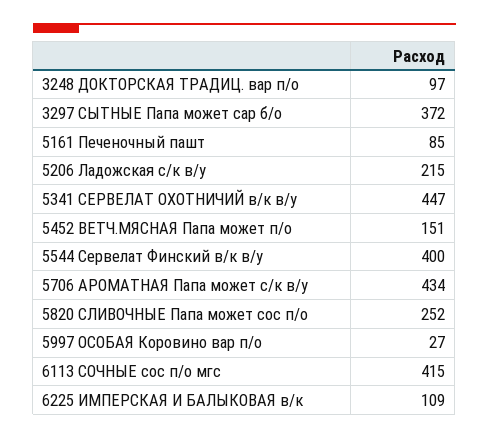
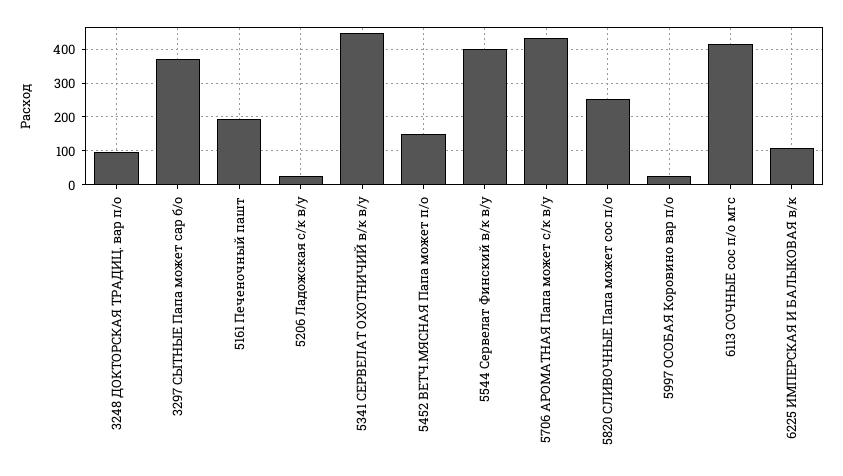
  {
    "3248 ДОКТОРСКАЯ ТРАДИЦ. вар п/о": 97,
    "3297 СЫТНЫЕ Папа может сар б/о": 372,
-   "5161 Печеночный пашт": 85,
+   "5161 Печеночный пашт": 200,
-   "5206 Ладожская с/к в/у": 215,
+   "5206 Ладожская с/к в/у": 20,
    "5341 СЕРВЕЛАТ ОХОТНИЧИЙ в/к в/у": 447,
    "5452 ВЕТЧ.МЯСНАЯ Папа может п/о": 151,
    "5544 Сервелат Финский в/к в/у": 400,
    "5706 АРОМАТНАЯ Папа может с/к в/у": 434,
    "5820 СЛИВОЧНЫЕ Папа может сос п/о": 252,
    "5997 ОСОБАЯ Коровино вар п/о": 27,
    "6113 СОЧНЫЕ сос п/о мгс": 415,
    "6225 ИМПЕРСКАЯ И БАЛЫКОВАЯ в/к": 109
  }

